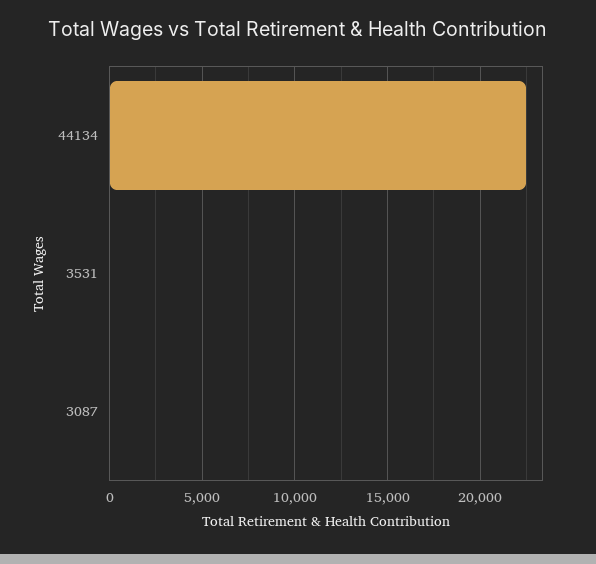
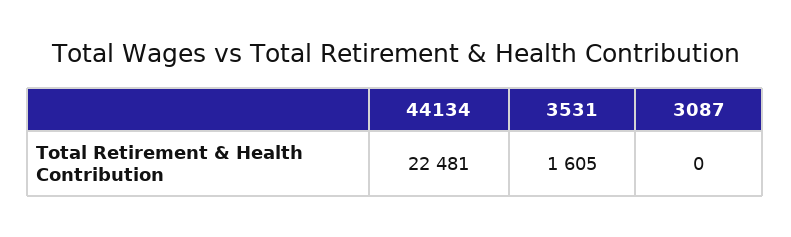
  {
    "44134": 22481,
-   "3531": 0,
+   "3531": 1605,
    "3087": 0
  }

